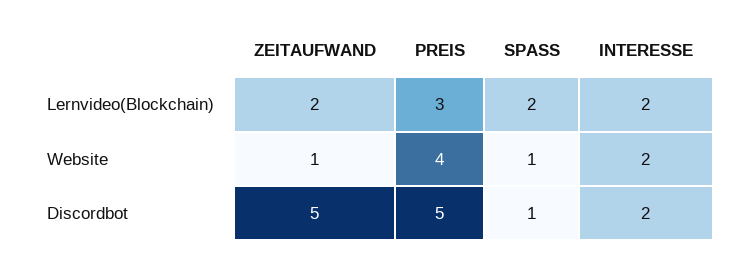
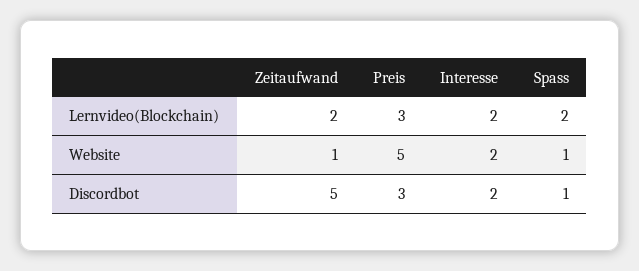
  {
    "ZEITAUFWAND": {
      "Lernvideo(Blockchain)": 2,
      "Website": 1,
      "Discordbot": 5
    },
    "PREIS": {
      "Lernvideo(Blockchain)": 3,
-     "Website": 4,
+     "Website": 5,
-     "Discordbot": 5
+     "Discordbot": 3
    },
    "SPASS": {
      "Lernvideo(Blockchain)": 2,
      "Website": 1,
      "Discordbot": 1
    },
    "INTERESSE": {
      "Lernvideo(Blockchain)": 2,
      "Website": 2,
      "Discordbot": 2
    }
  }

